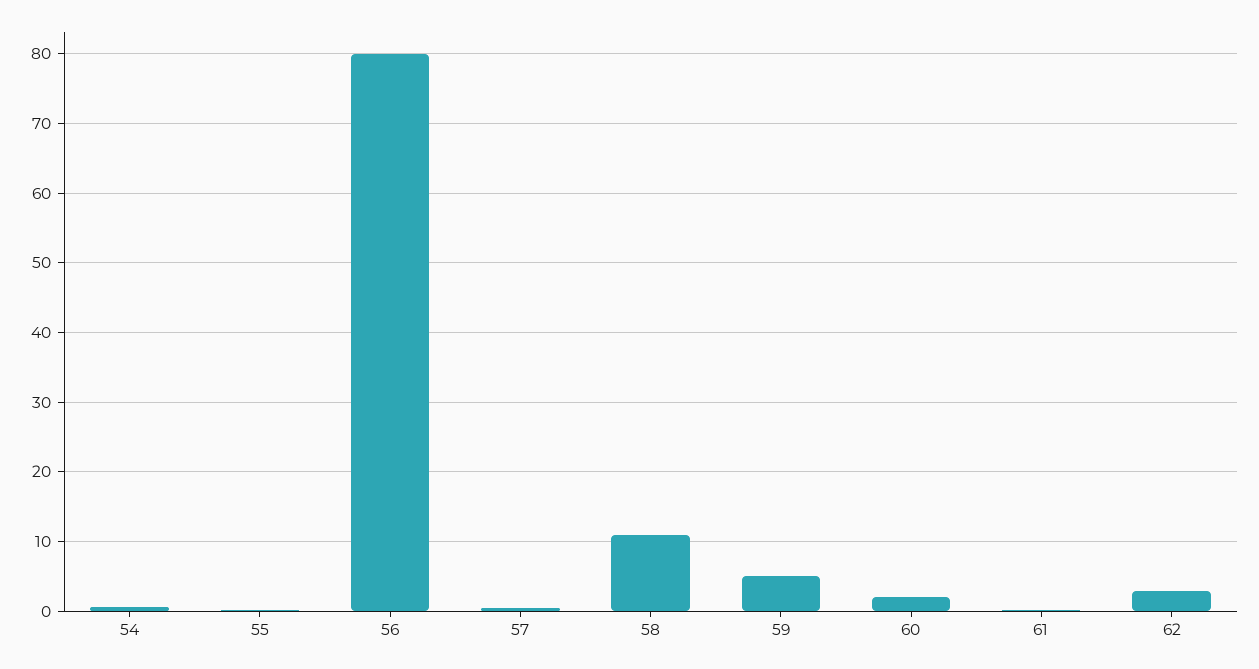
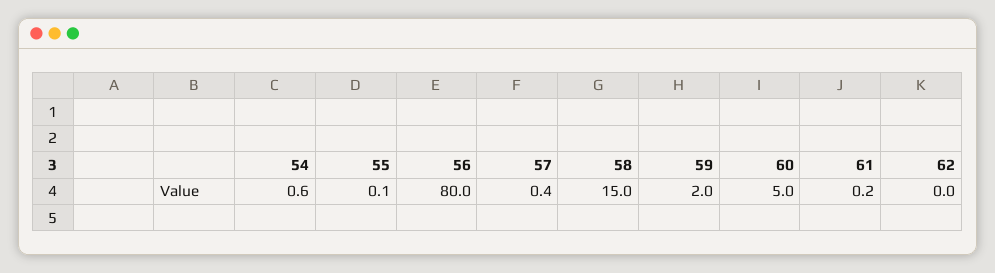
  {
    "54": 0.6,
    "55": 0.1,
    "56": 80,
    "57": 0.4,
-   "58": 11,
+   "58": 15,
-   "59": 5,
+   "59": 2,
-   "60": 2,
+   "60": 5,
    "61": 0.2,
-   "62": 3
+   "62": 0
  }

